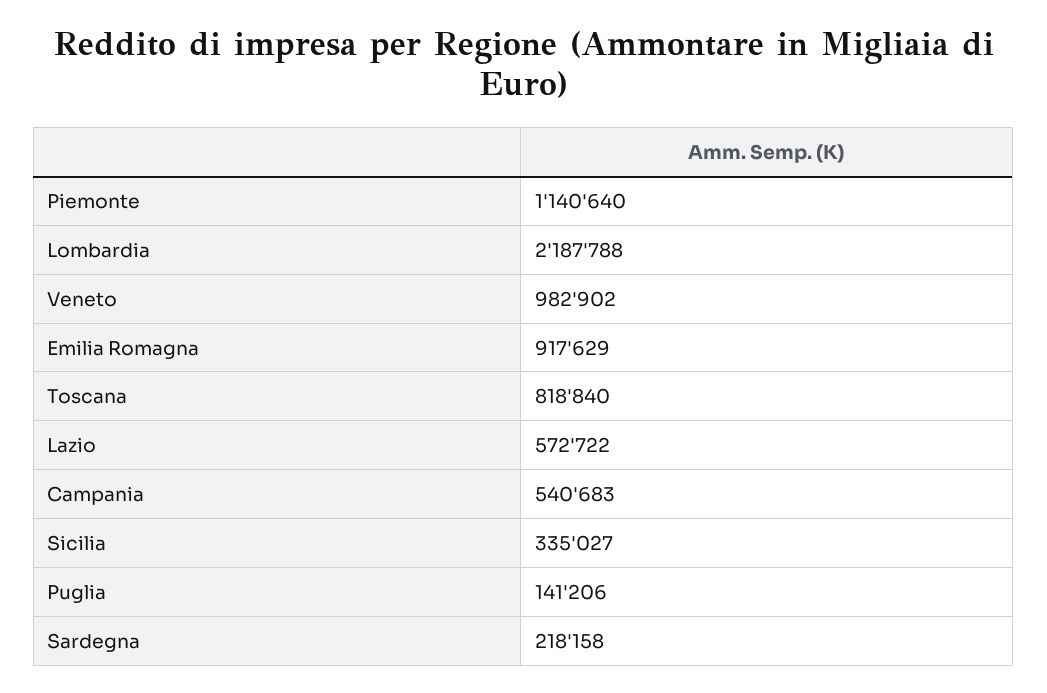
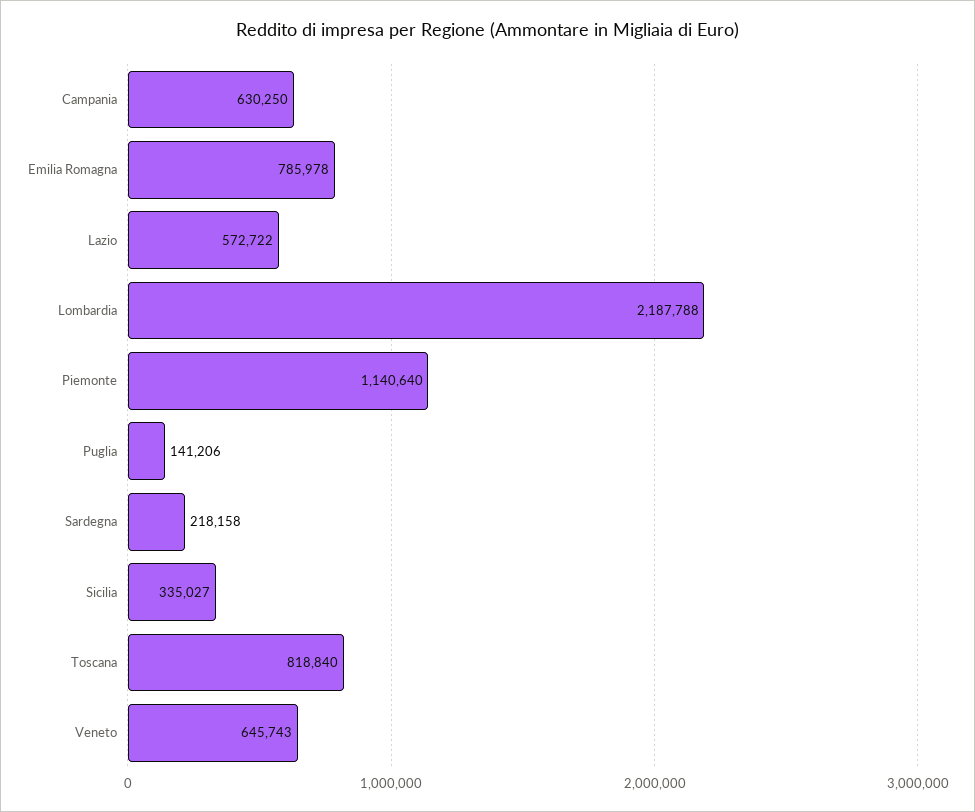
  {
    "Piemonte": 1140640,
    "Lombardia": 2187788,
-   "Veneto": 982902,
+   "Veneto": 645743,
-   "Emilia Romagna": 917629,
+   "Emilia Romagna": 785978,
    "Toscana": 818840,
    "Lazio": 572722,
-   "Campania": 540683,
+   "Campania": 630250,
    "Sicilia": 335027,
    "Puglia": 141206,
    "Sardegna": 218158
  }

